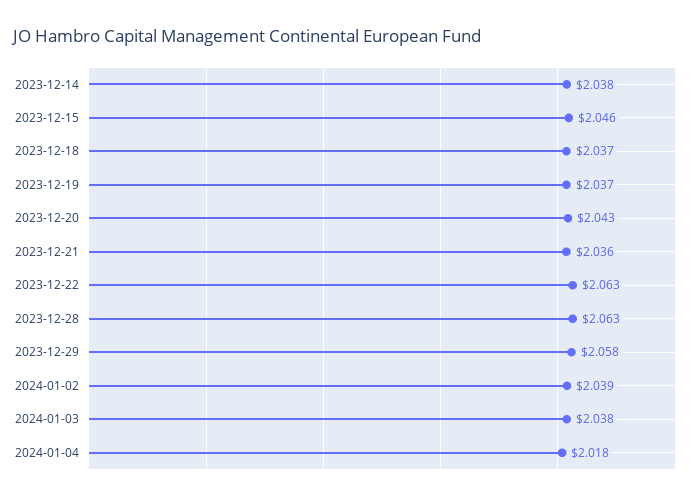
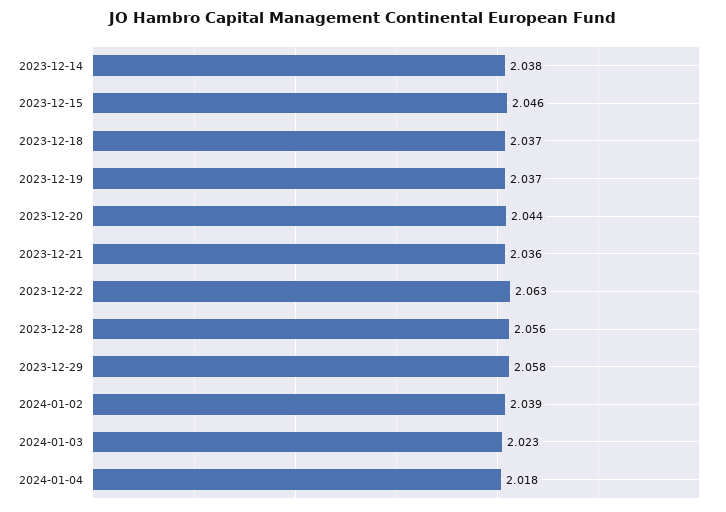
  {
    "2023-12-14": 2.038,
    "2023-12-15": 2.046,
    "2023-12-18": 2.037,
    "2023-12-19": 2.037,
-   "2023-12-20": 2.043,
+   "2023-12-20": 2.044,
    "2023-12-21": 2.036,
    "2023-12-22": 2.063,
-   "2023-12-28": 2.063,
+   "2023-12-28": 2.056,
    "2023-12-29": 2.058,
    "2024-01-02": 2.039,
-   "2024-01-03": 2.038,
+   "2024-01-03": 2.023,
    "2024-01-04": 2.018
  }

